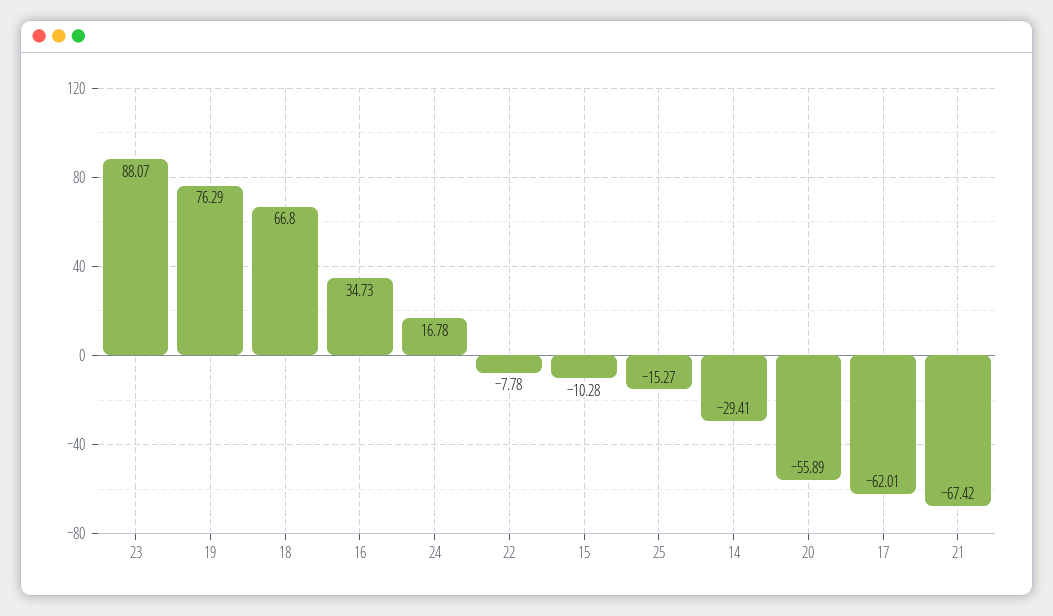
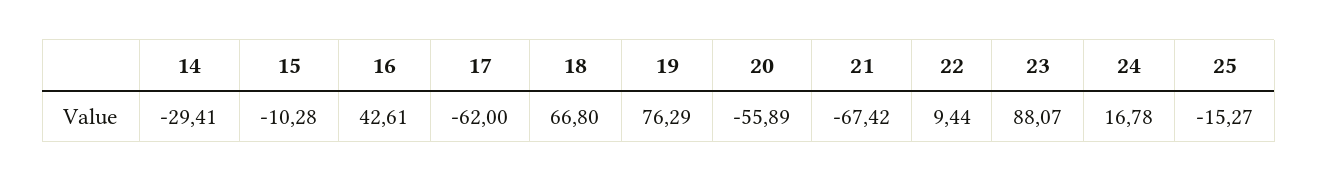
  {
    "23": 88.07,
    "19": 76.29,
    "18": 66.8,
-   "16": 34.73,
+   "16": 42.61,
    "24": 16.78,
-   "22": -7.78,
+   "22": 9.44,
    "15": -10.28,
    "25": -15.27,
    "14": -29.41,
    "20": -55.89,
-   "17": -62.01,
+   "17": -62,
    "21": -67.42
  }

